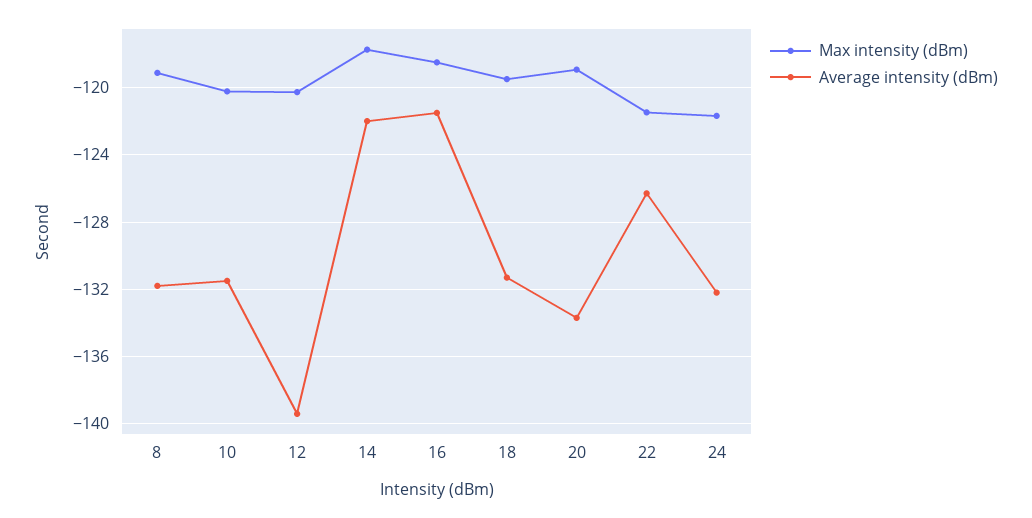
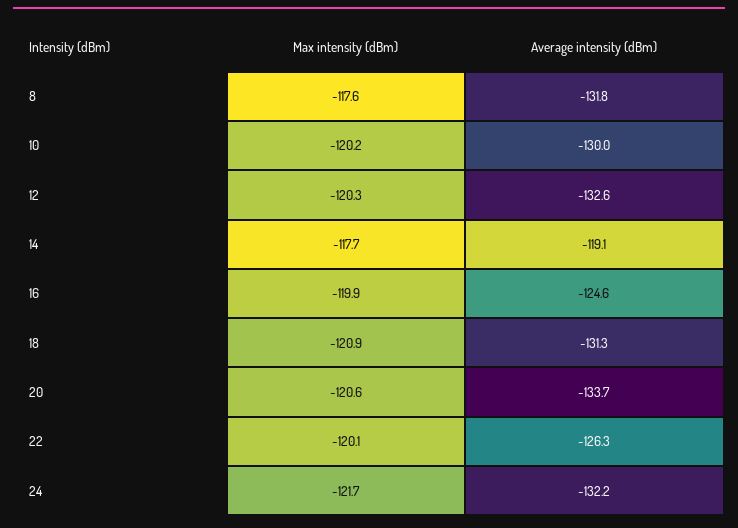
  {
    "Max intensity (dBm)": {
-     "8": -119,
+     "8": -117.6,
      "10": -120.2,
      "12": -120.3,
      "14": -117.7,
-     "16": -118.5,
+     "16": -119.9,
-     "18": -119.5,
+     "18": -120.9,
-     "20": -119,
+     "20": -120.6,
-     "22": -121.5,
+     "22": -120.1,
      "24": -121.7
    },
    "Average intensity (dBm)": {
      "8": -131.8,
-     "10": -131.5,
+     "10": -130,
-     "12": -139.5,
+     "12": -132.6,
-     "14": -122,
+     "14": -119.1,
-     "16": -121.5,
+     "16": -124.6,
      "18": -131.3,
      "20": -133.7,
      "22": -126.3,
      "24": -132.2
    }
  }

